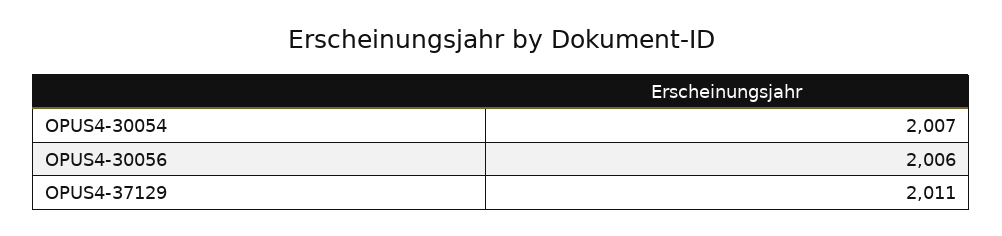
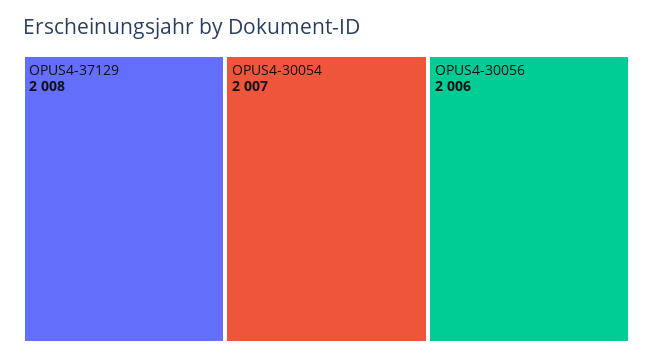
  {
    "OPUS4-30054": 2007,
    "OPUS4-30056": 2006,
-   "OPUS4-37129": 2011
+   "OPUS4-37129": 2008
  }

